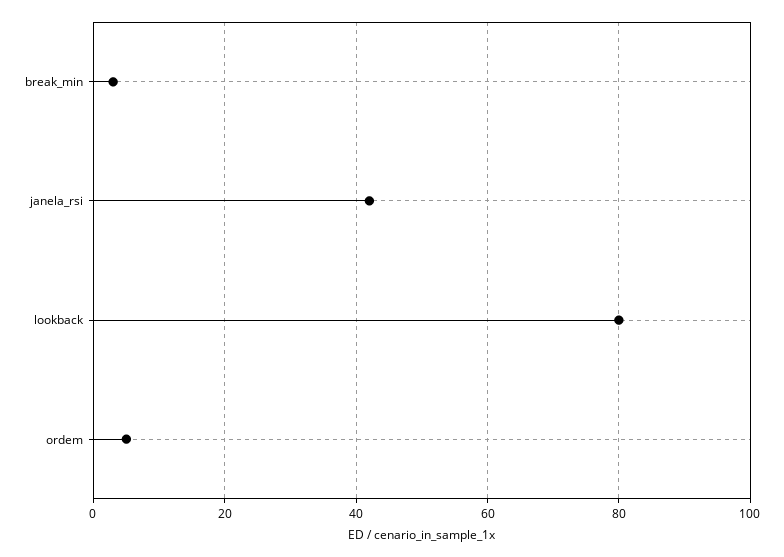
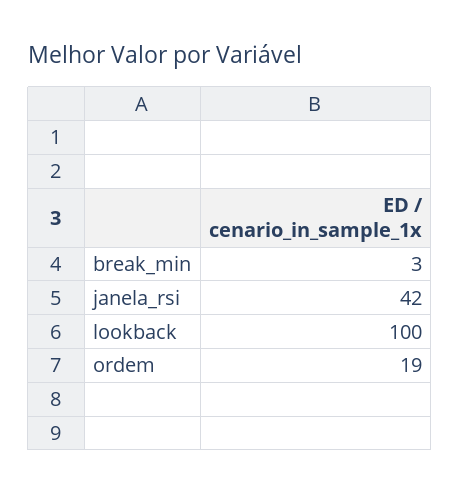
  {
    "break_min": 3,
    "janela_rsi": 42,
-   "lookback": 80,
+   "lookback": 100,
-   "ordem": 5
+   "ordem": 19
  }

